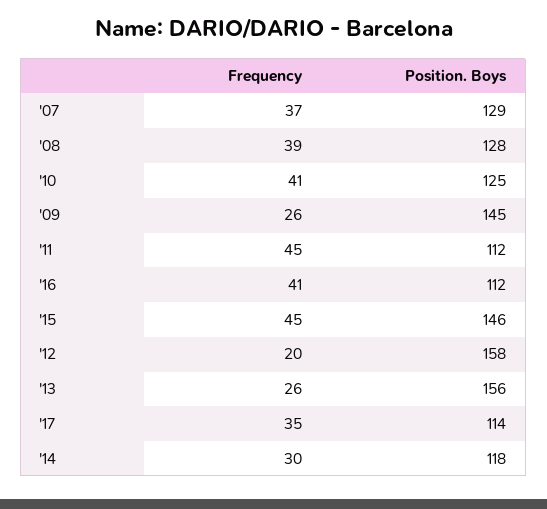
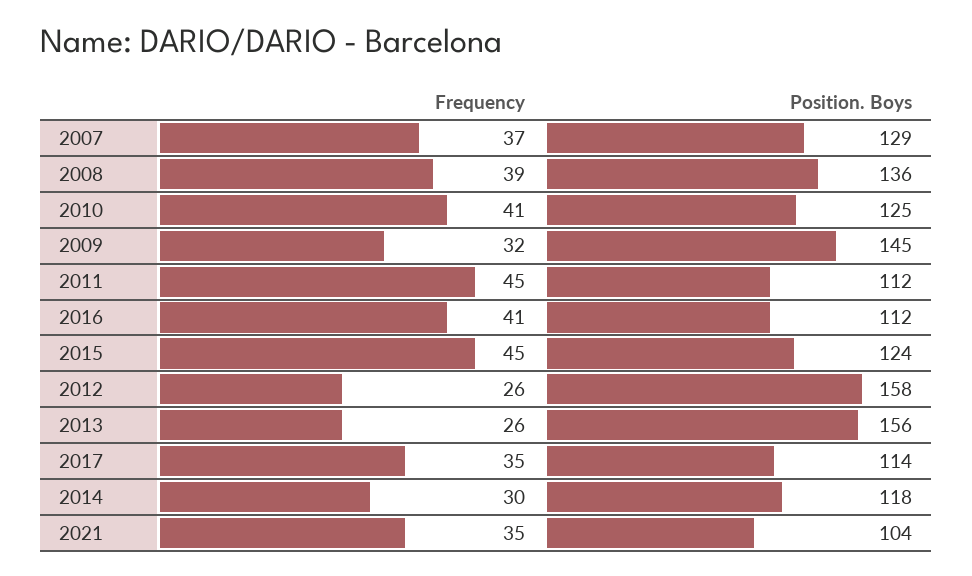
  {
    "Frequency": {
      "'07": 37,
      "'08": 39,
      "'10": 41,
-     "'09": 26,
+     "'09": 32,
      "'11": 45,
      "'16": 41,
      "'15": 45,
-     "'12": 20,
+     "'12": 26,
      "'13": 26,
      "'17": 35,
-     "'14": 30
+     "'14": 30,
+     "2021": 35
    },
    "Position. Boys": {
      "'07": 129,
-     "'08": 128,
+     "'08": 136,
      "'10": 125,
      "'09": 145,
      "'11": 112,
      "'16": 112,
-     "'15": 146,
+     "'15": 124,
      "'12": 158,
      "'13": 156,
      "'17": 114,
-     "'14": 118
+     "'14": 118,
+     "2021": 104
    }
  }

